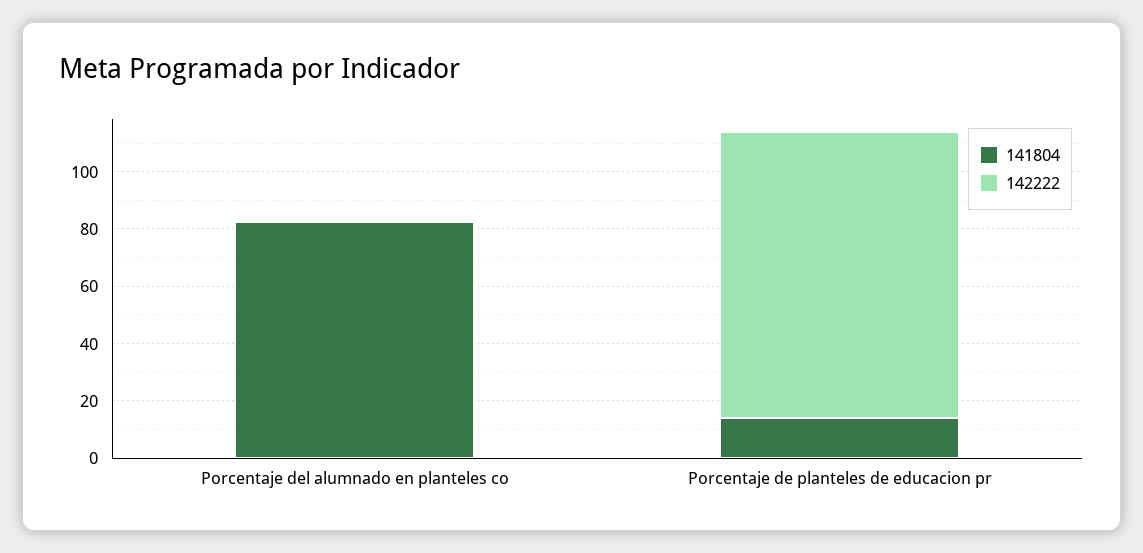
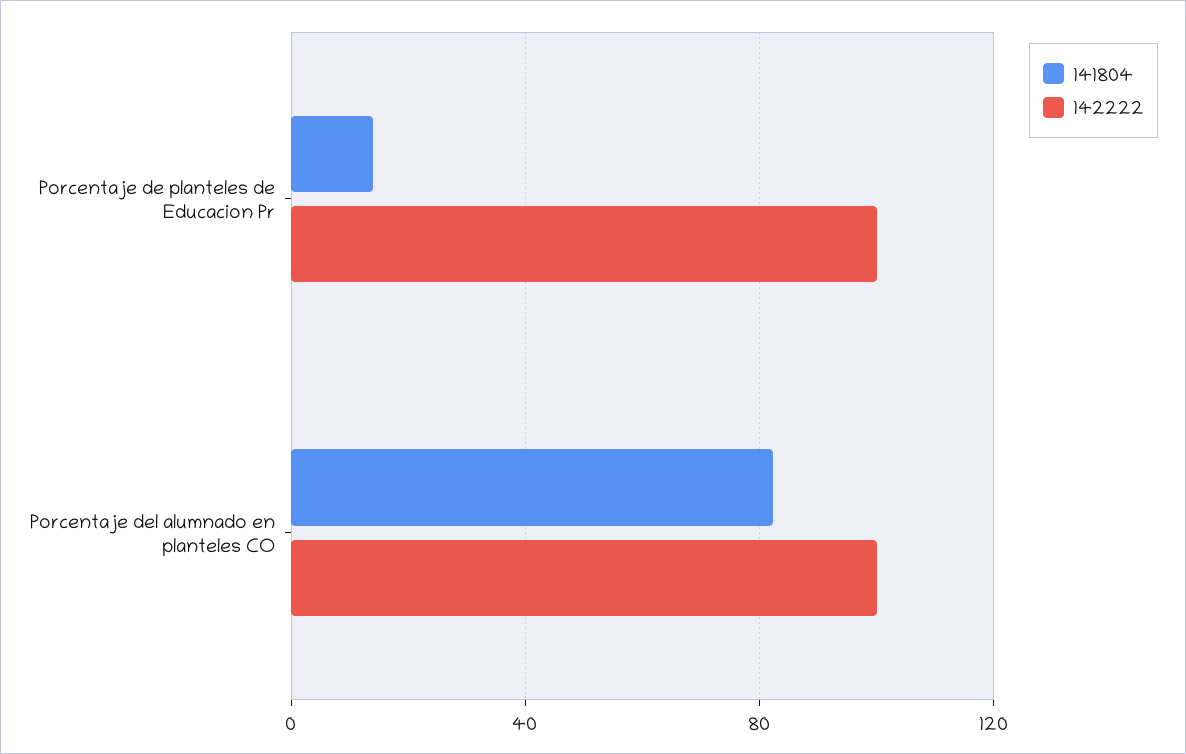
  {
    "141804": {
      "Porcentaje del alumnado en planteles co": 80,
      "Porcentaje de planteles de educacion pr": 15
    },
    "142222": {
-     "Porcentaje del alumnado en planteles co": 0,
+     "Porcentaje del alumnado en planteles co": 100,
      "Porcentaje de planteles de educacion pr": 100
    }
  }

